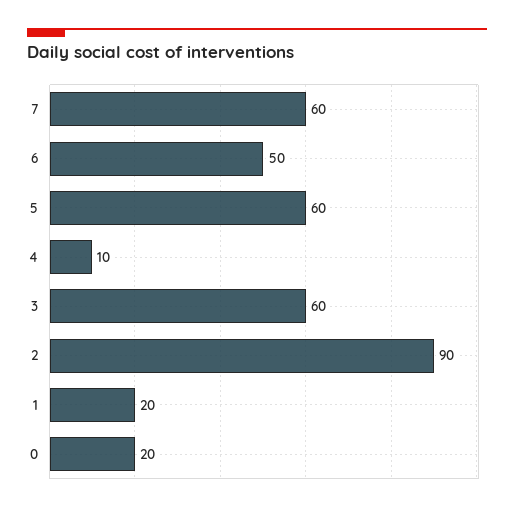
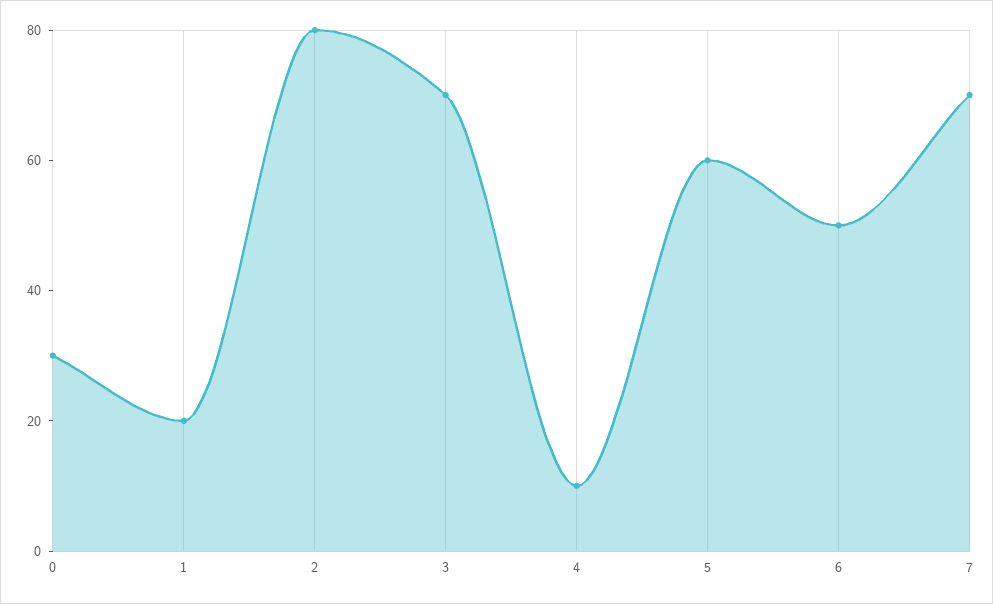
  {
-   "7": 60,
+   "7": 70,
    "6": 50,
    "5": 60,
    "4": 10,
-   "3": 60,
+   "3": 70,
-   "2": 90,
+   "2": 80,
    "1": 20,
-   "0": 20
+   "0": 30
  }

